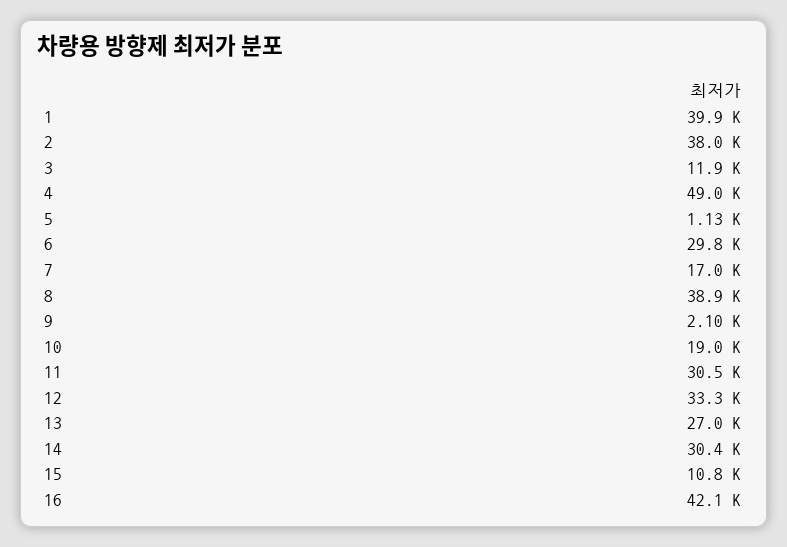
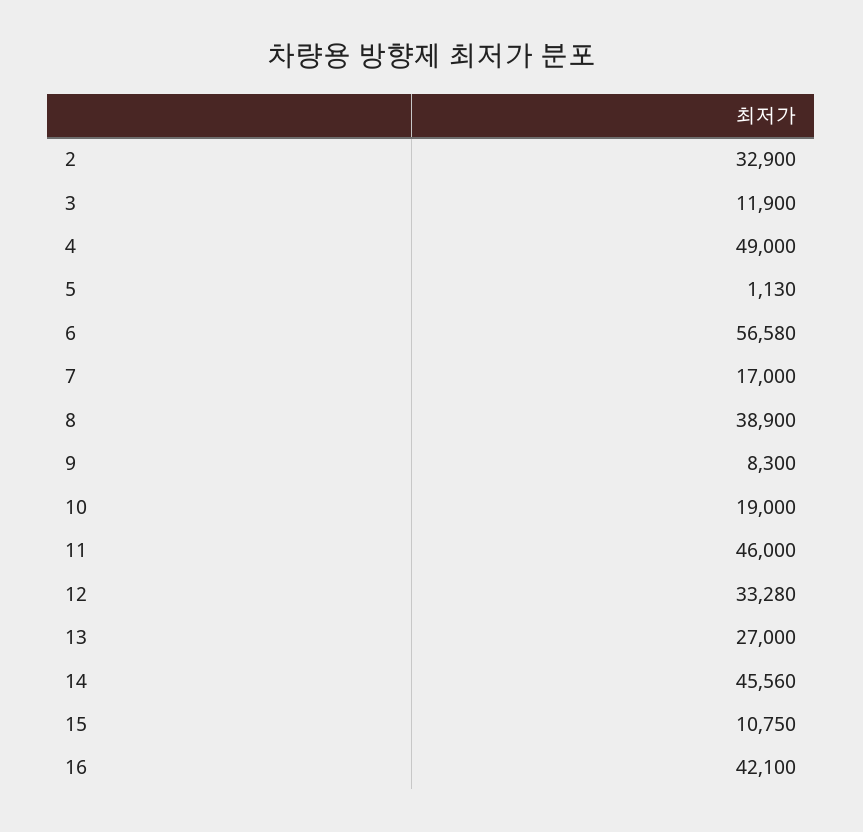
  {
-   "1": 39900,
-   "2": 38000,
+   "2": 32900,
    "3": 11900,
    "4": 49000,
    "5": 1130,
-   "6": 29800,
+   "6": 56580,
    "7": 17000,
    "8": 38900,
-   "9": 2100,
+   "9": 8300,
    "10": 19000,
-   "11": 30500,
+   "11": 46000,
    "12": 33280,
    "13": 27000,
-   "14": 30400,
+   "14": 45560,
    "15": 10750,
    "16": 42100
  }

